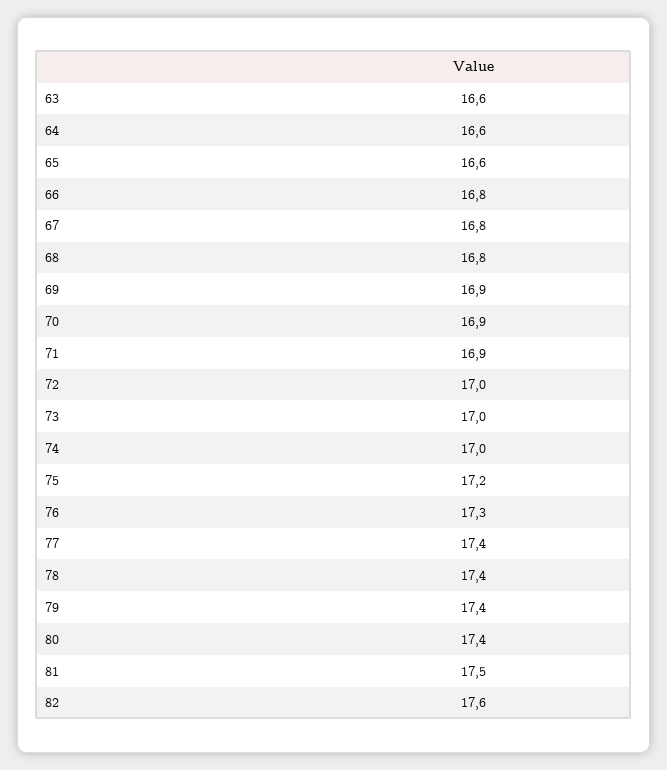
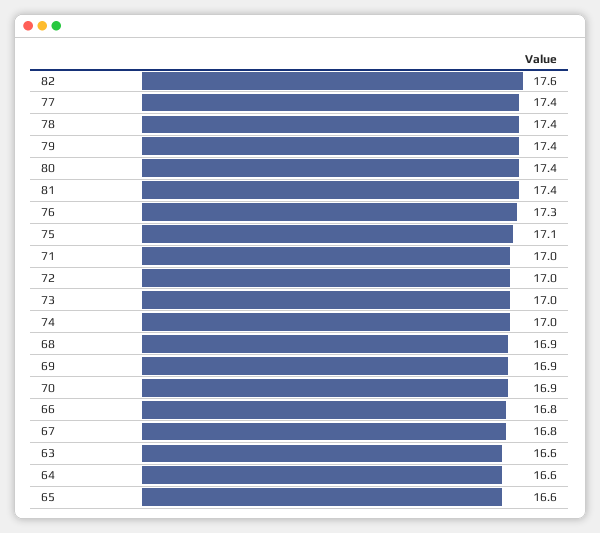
  {
    "63": 16.6,
    "64": 16.6,
    "65": 16.6,
    "66": 16.8,
    "67": 16.8,
-   "68": 16.8,
+   "68": 16.9,
    "69": 16.9,
    "70": 16.9,
-   "71": 16.9,
+   "71": 17,
    "72": 17,
    "73": 17,
    "74": 17,
-   "75": 17.2,
+   "75": 17.1,
    "76": 17.3,
    "77": 17.4,
    "78": 17.4,
    "79": 17.4,
    "80": 17.4,
-   "81": 17.5,
+   "81": 17.4,
    "82": 17.6
  }

